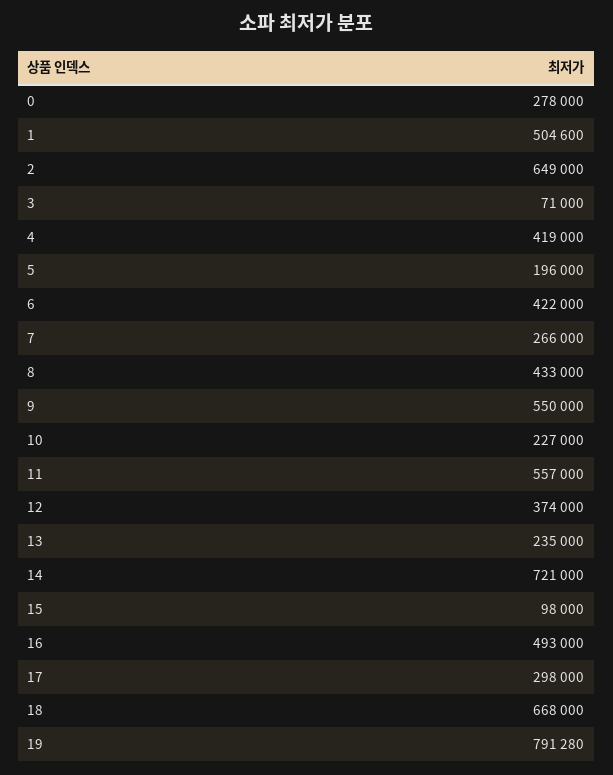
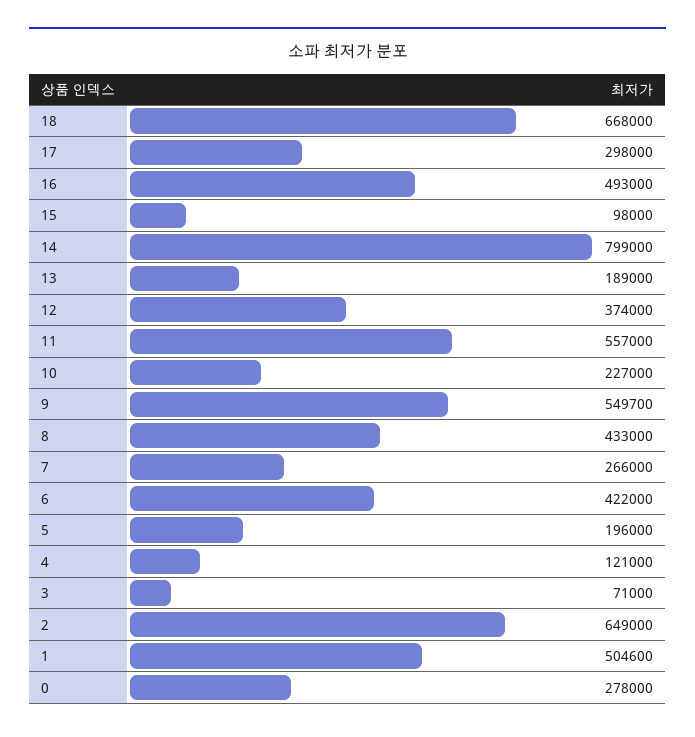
  {
    "0": 278000,
    "1": 504600,
    "2": 649000,
    "3": 71000,
-   "4": 419000,
+   "4": 121000,
    "5": 196000,
    "6": 422000,
    "7": 266000,
    "8": 433000,
-   "9": 550000,
+   "9": 549700,
    "10": 227000,
    "11": 557000,
    "12": 374000,
-   "13": 235000,
+   "13": 189000,
-   "14": 721000,
+   "14": 799000,
    "15": 98000,
    "16": 493000,
    "17": 298000,
-   "18": 668000,
+   "18": 668000
-   "19": 791280
  }

